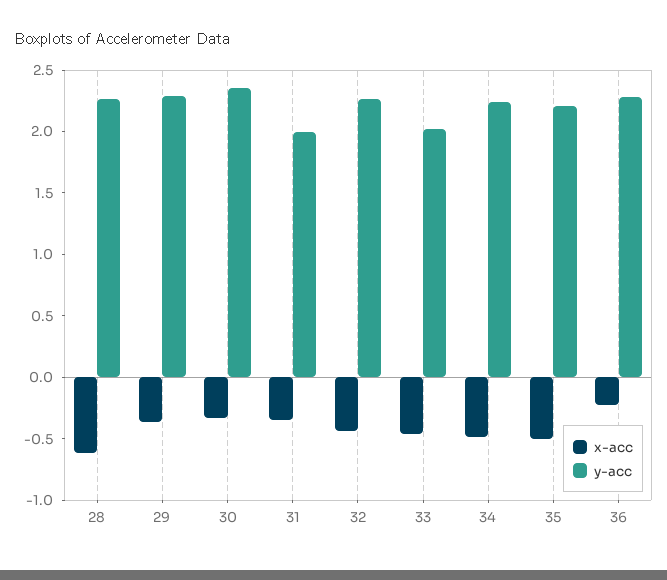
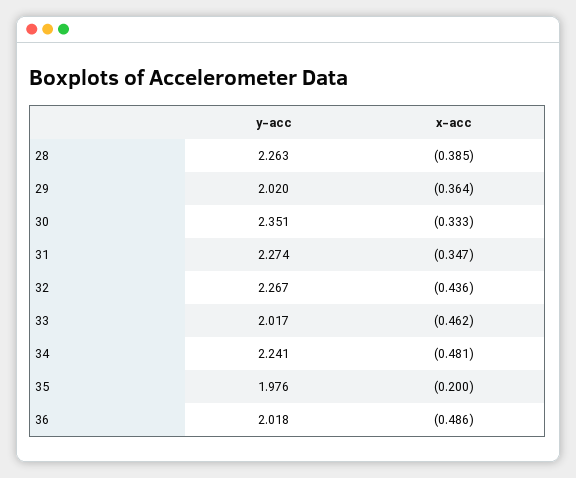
  {
    "x-acc": {
-     "28": -0.6,
+     "28": -0.385,
      "29": -0.364,
      "30": -0.333,
      "31": -0.347,
      "32": -0.436,
      "33": -0.462,
      "34": -0.481,
-     "35": -0.5,
+     "35": -0.2,
-     "36": -0.2
+     "36": -0.486
    },
    "y-acc": {
      "28": 2.263,
-     "29": 2.3,
+     "29": 2.02,
      "30": 2.351,
-     "31": 2,
+     "31": 2.274,
      "32": 2.267,
      "33": 2.017,
      "34": 2.241,
-     "35": 2.2,
+     "35": 1.976,
-     "36": 2.3
+     "36": 2.018
    }
  }

